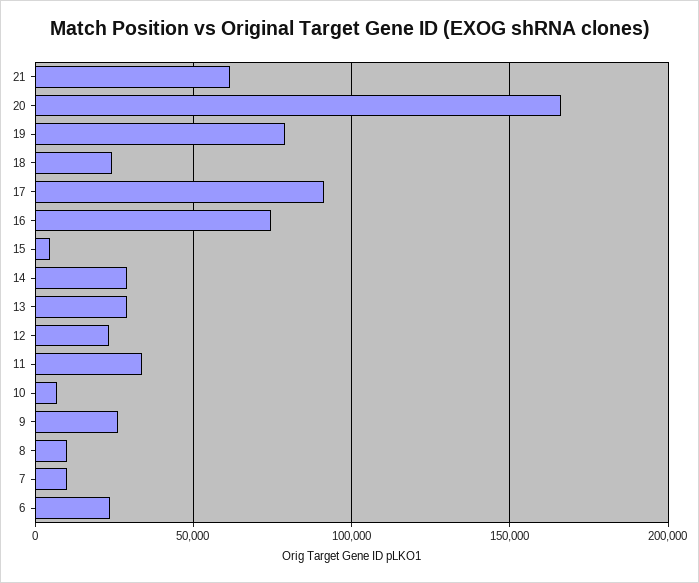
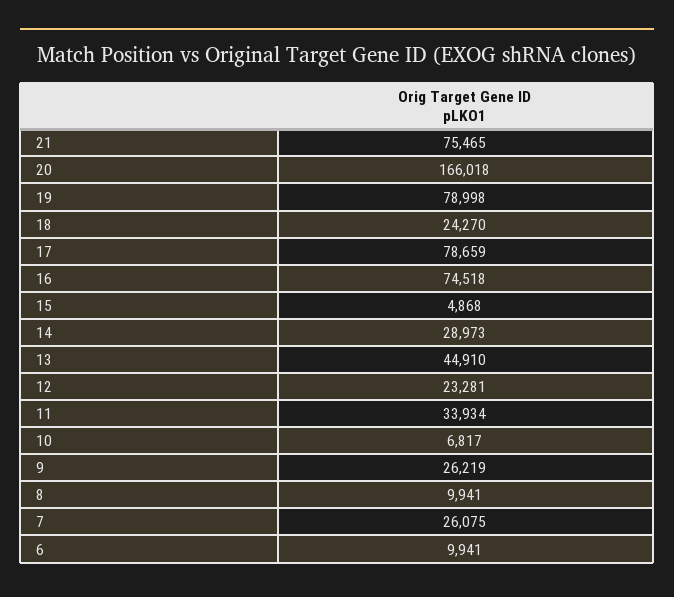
  {
-   "21": 60000,
+   "21": 75465,
    "20": 166018,
    "19": 78998,
    "18": 24270,
-   "17": 90000,
+   "17": 78659,
    "16": 74518,
    "15": 4868,
    "14": 28973,
-   "13": 30000,
+   "13": 44910,
    "12": 23281,
    "11": 33934,
    "10": 6817,
    "9": 26219,
    "8": 9941,
-   "7": 10000,
+   "7": 26075,
-   "6": 25000
+   "6": 9941
  }

